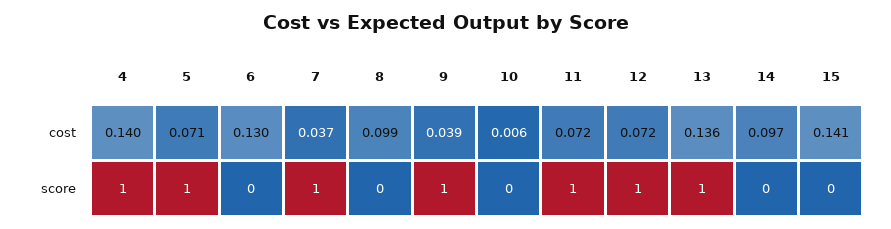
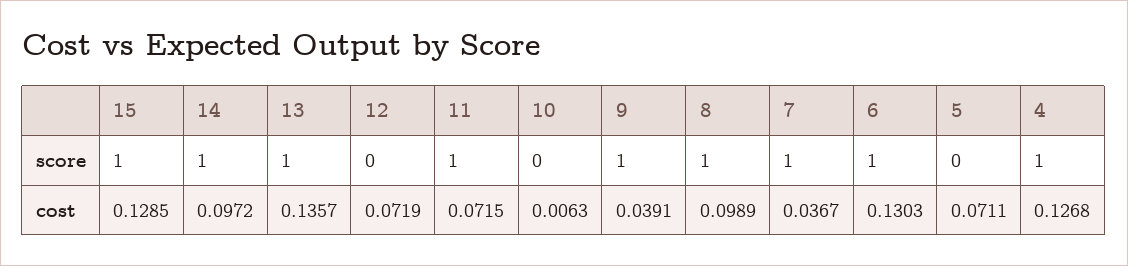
  {
    "4": {
-     "cost": 0.14,
+     "cost": 0.1268,
      "score": 1
    },
    "5": {
      "cost": 0.0711,
-     "score": 1
+     "score": 0
    },
    "6": {
      "cost": 0.1303,
-     "score": 0
+     "score": 1
    },
    "7": {
      "cost": 0.0367,
      "score": 1
    },
    "8": {
      "cost": 0.0989,
-     "score": 0
+     "score": 1
    },
    "9": {
      "cost": 0.0391,
      "score": 1
    },
    "10": {
      "cost": 0.0063,
      "score": 0
    },
    "11": {
      "cost": 0.0715,
      "score": 1
    },
    "12": {
      "cost": 0.0719,
-     "score": 1
+     "score": 0
    },
    "13": {
      "cost": 0.1357,
      "score": 1
    },
    "14": {
      "cost": 0.0972,
-     "score": 0
+     "score": 1
    },
    "15": {
-     "cost": 0.141,
+     "cost": 0.1285,
-     "score": 0
+     "score": 1
    }
  }

